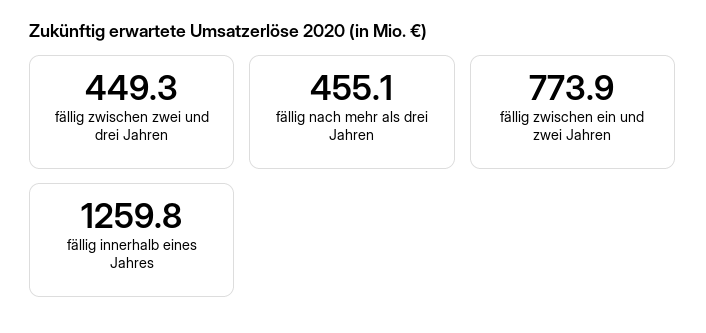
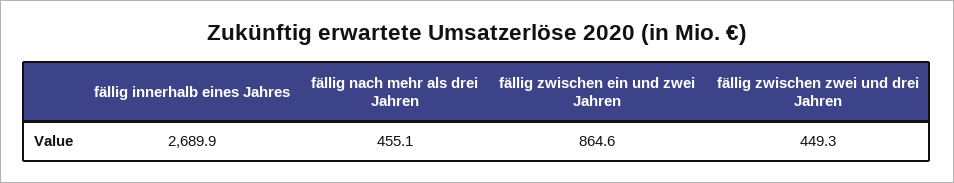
  {
    "fällig zwischen zwei und drei Jahren": 449.3,
    "fällig nach mehr als drei Jahren": 455.1,
-   "fällig zwischen ein und zwei Jahren": 773.9,
+   "fällig zwischen ein und zwei Jahren": 864.6,
-   "fällig innerhalb eines Jahres": 1259.8
+   "fällig innerhalb eines Jahres": 2689.9
  }

